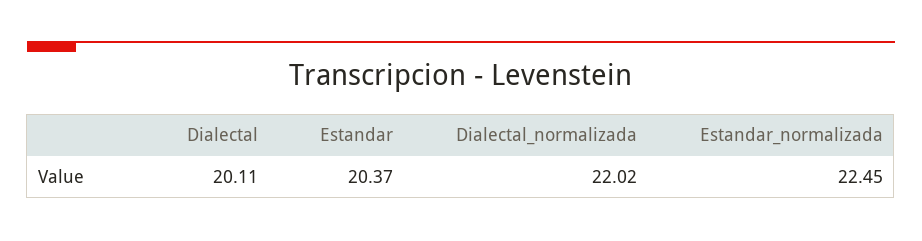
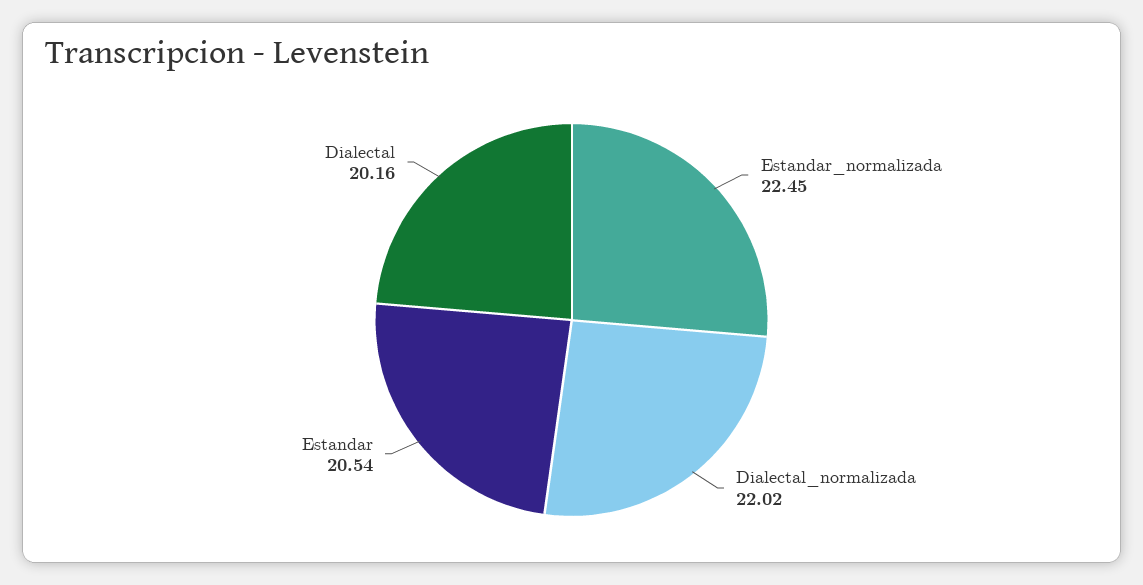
  {
-   "Dialectal": 20.11,
+   "Dialectal": 20.16,
-   "Estandar": 20.37,
+   "Estandar": 20.54,
    "Dialectal_normalizada": 22.02,
    "Estandar_normalizada": 22.45
  }

